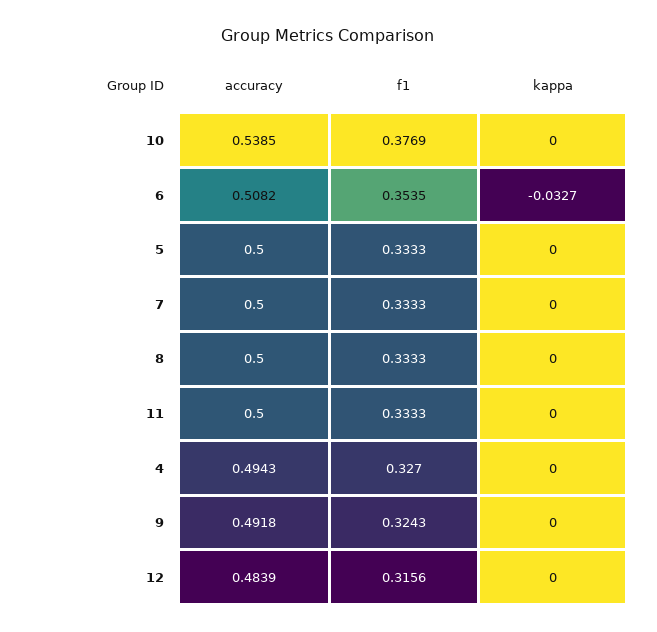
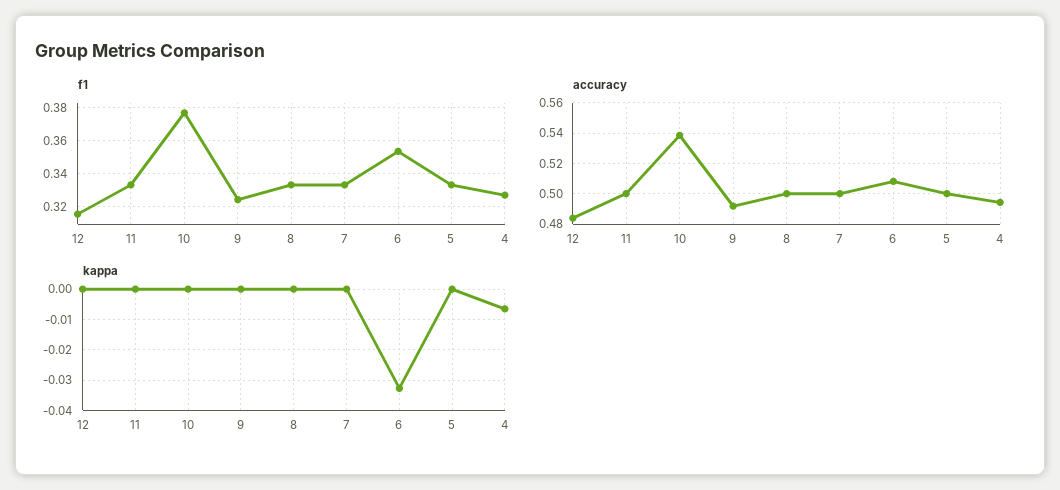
  {
    "accuracy": {
      "10": 0.5385,
      "6": 0.5082,
      "5": 0.5,
      "7": 0.5,
      "8": 0.5,
      "11": 0.5,
      "4": 0.4943,
      "9": 0.4918,
      "12": 0.4839
    },
    "f1": {
      "10": 0.3769,
      "6": 0.3535,
      "5": 0.3333,
      "7": 0.3333,
      "8": 0.3333,
      "11": 0.3333,
      "4": 0.327,
      "9": 0.3243,
      "12": 0.3156
    },
    "kappa": {
      "10": 0,
      "6": -0.0327,
      "5": 0,
      "7": 0,
      "8": 0,
      "11": 0,
-     "4": 0,
+     "4": -0.006,
      "9": 0,
      "12": 0
    }
  }

